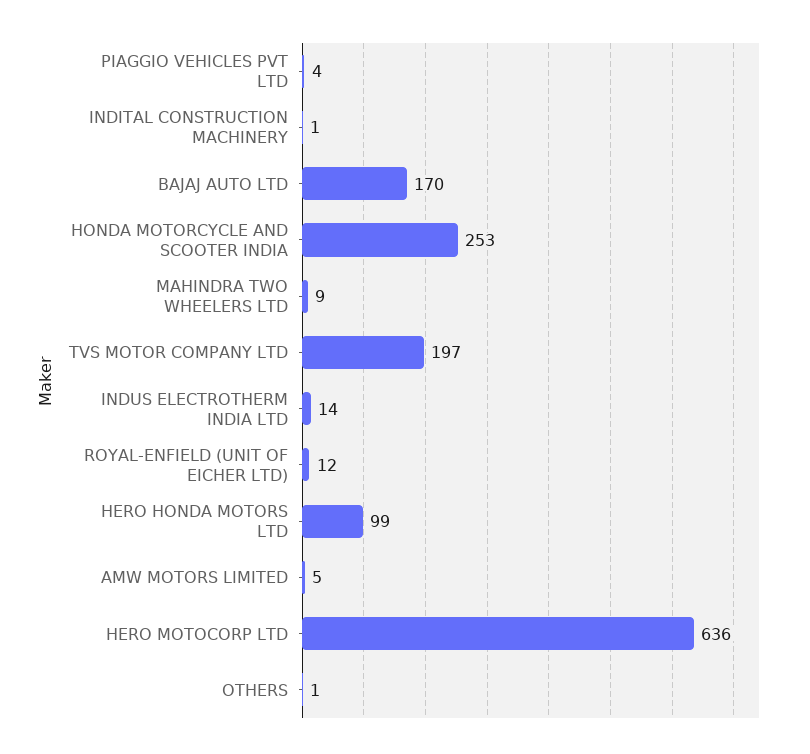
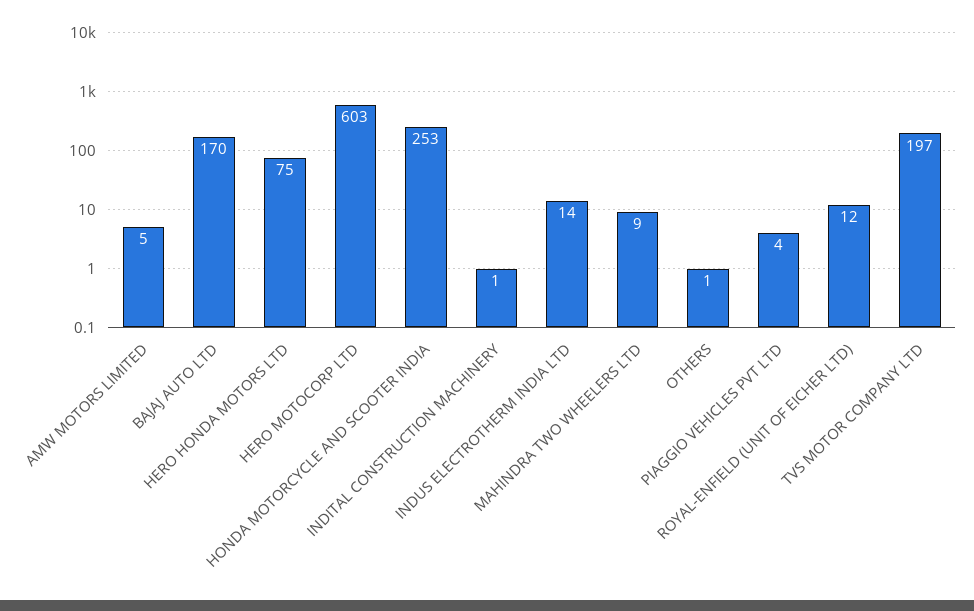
  {
    "PIAGGIO VEHICLES PVT LTD": 4,
    "INDITAL CONSTRUCTION MACHINERY": 1,
    "BAJAJ AUTO LTD": 170,
    "HONDA MOTORCYCLE AND SCOOTER INDIA": 253,
    "MAHINDRA TWO WHEELERS LTD": 9,
    "TVS MOTOR COMPANY LTD": 197,
    "INDUS ELECTROTHERM INDIA LTD": 14,
    "ROYAL-ENFIELD (UNIT OF EICHER LTD)": 12,
-   "HERO HONDA MOTORS LTD": 99,
+   "HERO HONDA MOTORS LTD": 75,
    "AMW MOTORS LIMITED": 5,
-   "HERO MOTOCORP LTD": 636,
+   "HERO MOTOCORP LTD": 603,
    "OTHERS": 1
  }

